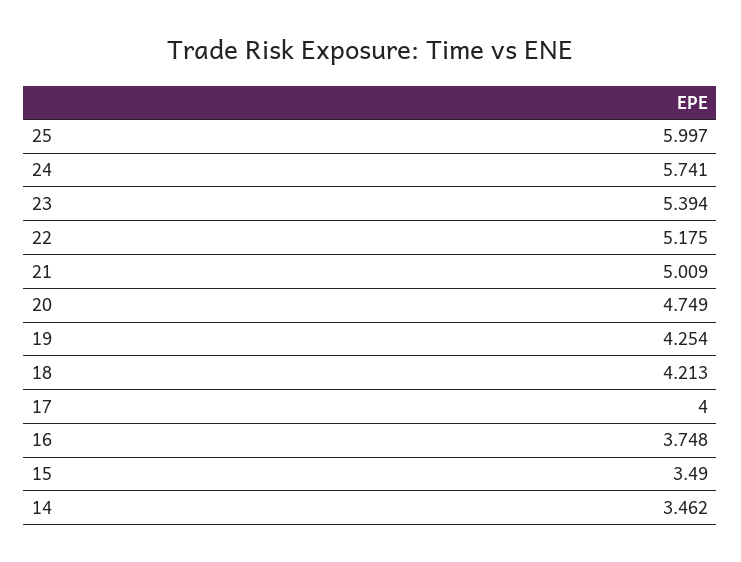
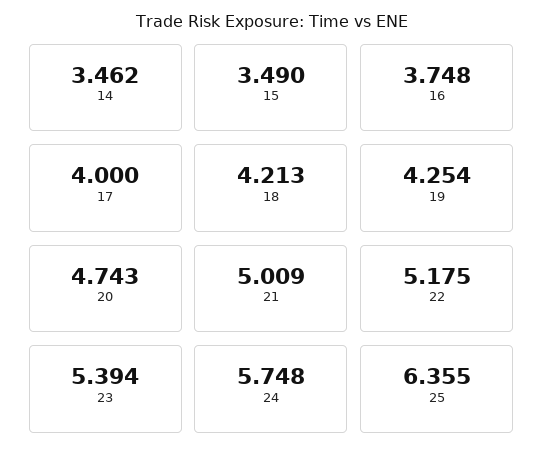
  {
-   "25": 5.997,
+   "25": 6.355,
-   "24": 5.741,
+   "24": 5.748,
    "23": 5.394,
    "22": 5.175,
    "21": 5.009,
-   "20": 4.749,
+   "20": 4.743,
    "19": 4.254,
    "18": 4.213,
    "17": 4,
    "16": 3.748,
    "15": 3.49,
    "14": 3.462
  }

